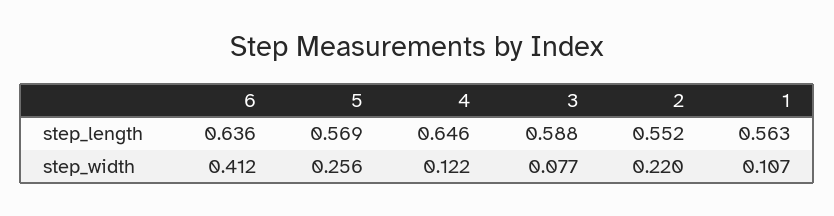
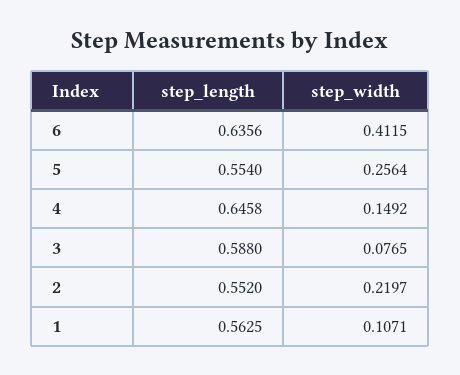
  {
    "6": {
      "step_length": 0.6356,
      "step_width": 0.4115
    },
    "5": {
-     "step_length": 0.569,
+     "step_length": 0.554,
      "step_width": 0.2564
    },
    "4": {
      "step_length": 0.6458,
-     "step_width": 0.122
+     "step_width": 0.1492
    },
    "3": {
      "step_length": 0.588,
      "step_width": 0.0765
    },
    "2": {
      "step_length": 0.552,
      "step_width": 0.2197
    },
    "1": {
      "step_length": 0.5625,
      "step_width": 0.1071
    }
  }

